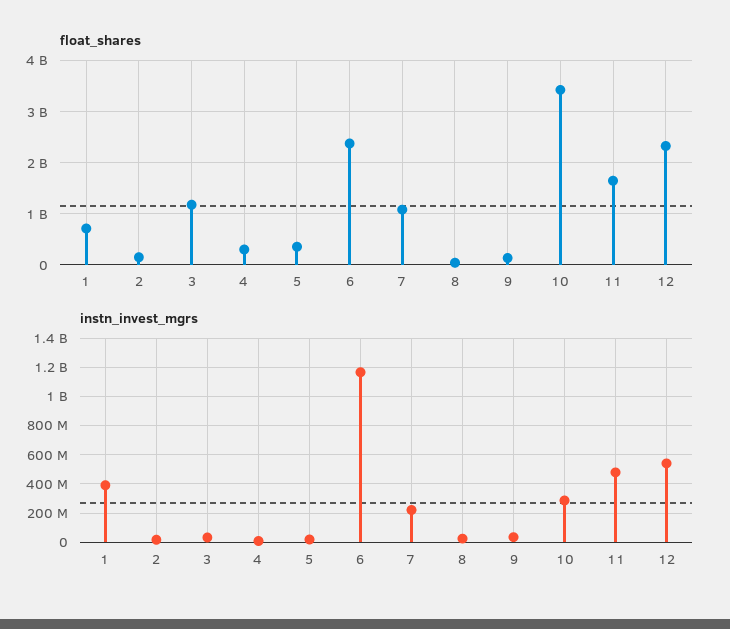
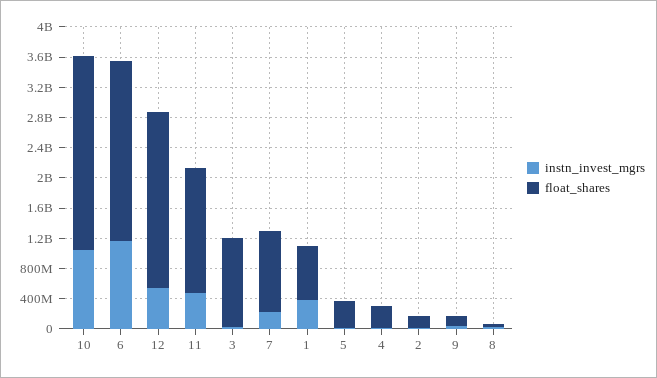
  {
    "float_shares": {
      "1": 800000000,
      "2": 200000000,
      "3": 1200000000,
      "4": 400000000,
      "5": 400000000,
      "6": 2400000000,
      "7": 1000000000,
      "8": 0,
      "9": 200000000,
-     "10": 3400000000,
+     "10": 2600000000,
      "11": 1600000000,
      "12": 2400000000
    },
    "instn_invest_mgrs": {
      "1": 400000000,
      "2": 0,
      "3": 50000000,
      "4": 0,
      "5": 0,
      "6": 1150000000,
      "7": 200000000,
      "8": 50000000,
      "9": 50000000,
-     "10": 300000000,
+     "10": 1000000000,
      "11": 500000000,
      "12": 550000000
    }
  }

